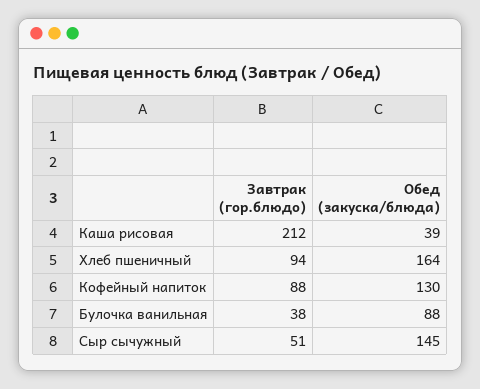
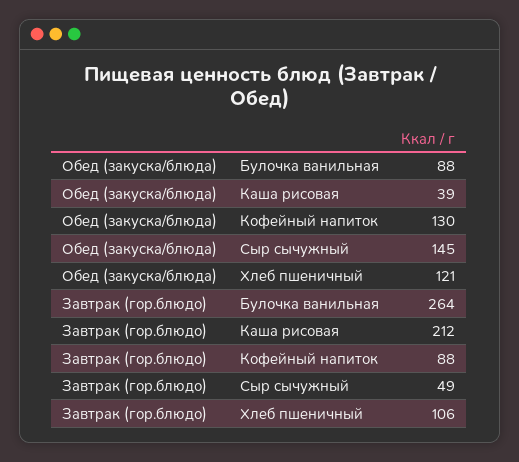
  {
    "Завтрак (гор.блюдо)": {
      "Каша рисовая": 212,
-     "Хлеб пшеничный": 94,
+     "Хлеб пшеничный": 106,
      "Кофейный напиток": 88,
-     "Булочка ванильная": 38,
+     "Булочка ванильная": 264,
-     "Сыр сычужный": 51
+     "Сыр сычужный": 49
    },
    "Обед (закуска/блюда)": {
      "Каша рисовая": 39,
-     "Хлеб пшеничный": 164,
+     "Хлеб пшеничный": 121,
      "Кофейный напиток": 130,
      "Булочка ванильная": 88,
      "Сыр сычужный": 145
    }
  }

